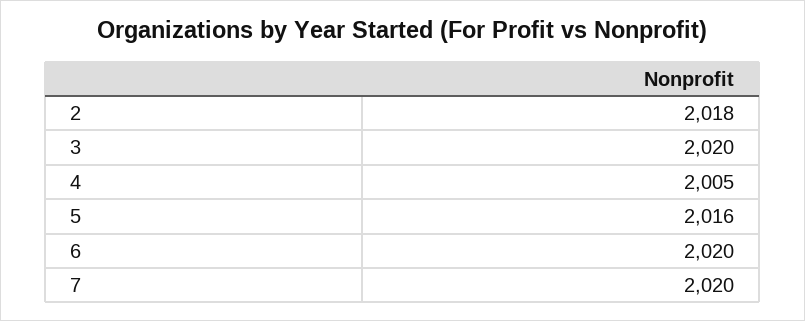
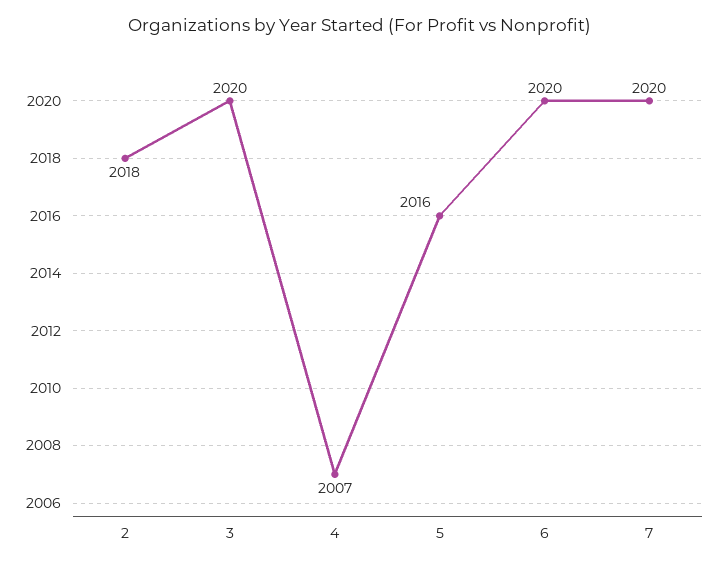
  {
    "2": 2018,
    "3": 2020,
-   "4": 2005,
+   "4": 2007,
    "5": 2016,
    "6": 2020,
    "7": 2020
  }

